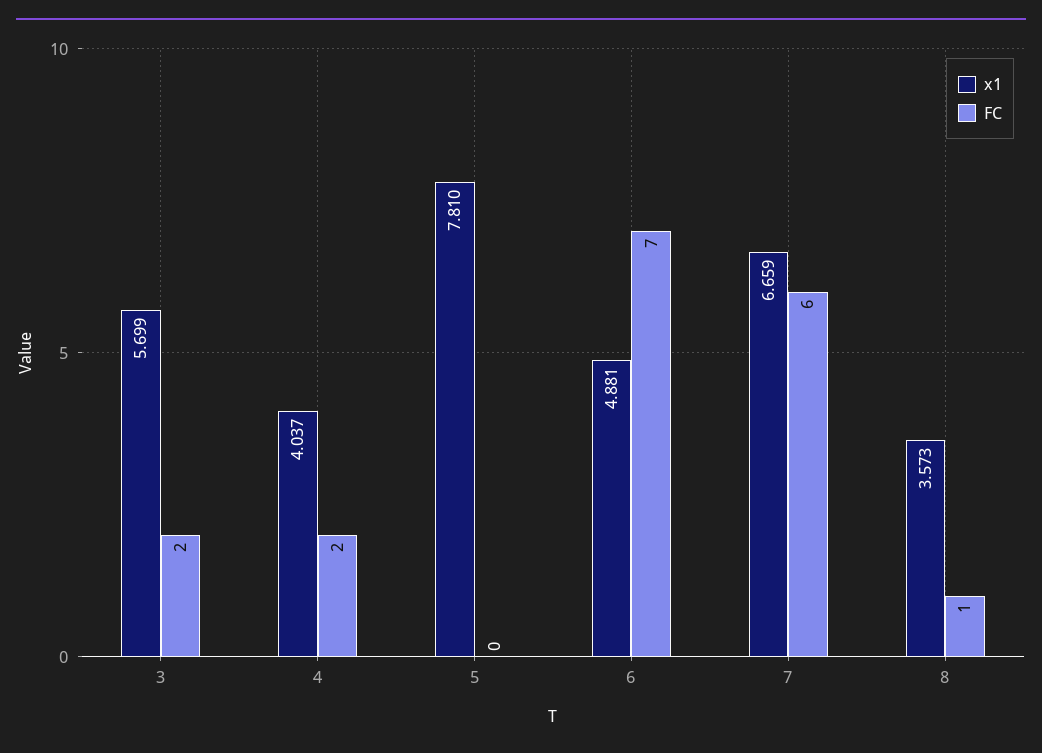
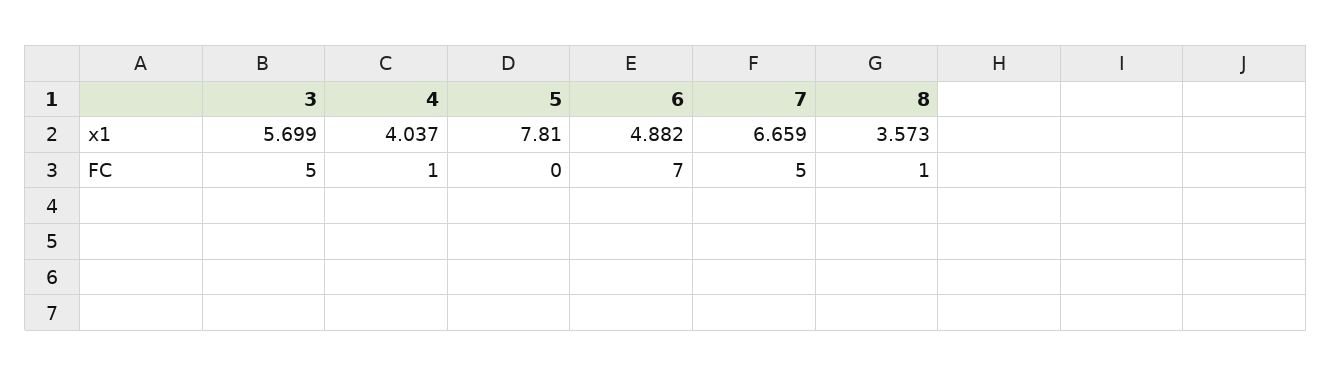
  {
    "x1": {
      "3": 5.699,
      "4": 4.037,
      "5": 7.81,
-     "6": 4.881,
+     "6": 4.882,
      "7": 6.659,
      "8": 3.573
    },
    "FC": {
-     "3": 2,
+     "3": 5,
-     "4": 2,
+     "4": 1,
      "5": 0,
      "6": 7,
-     "7": 6,
+     "7": 5,
      "8": 1
    }
  }

